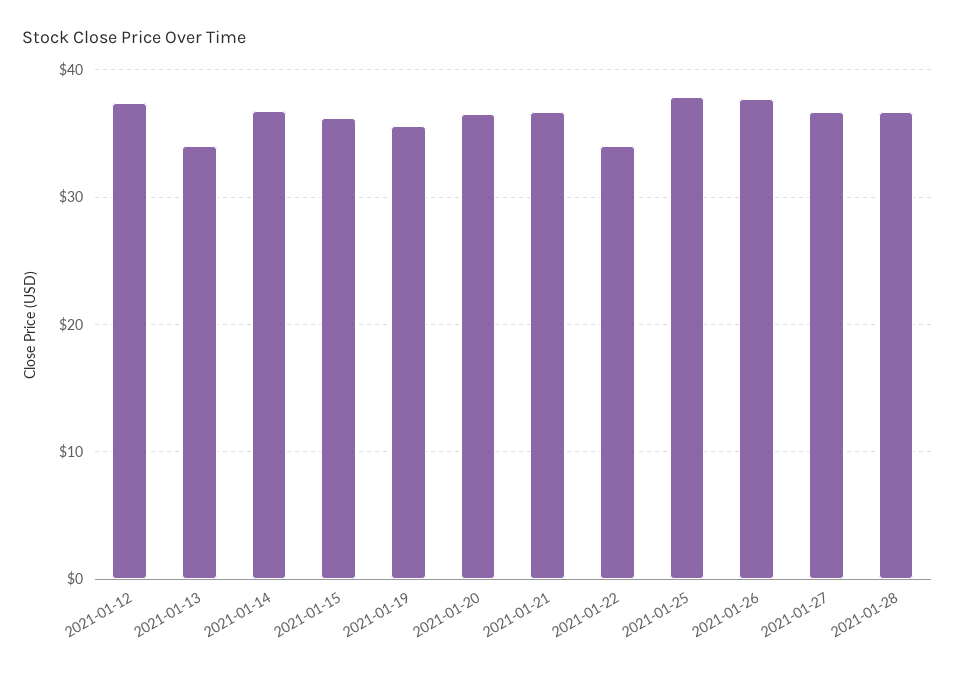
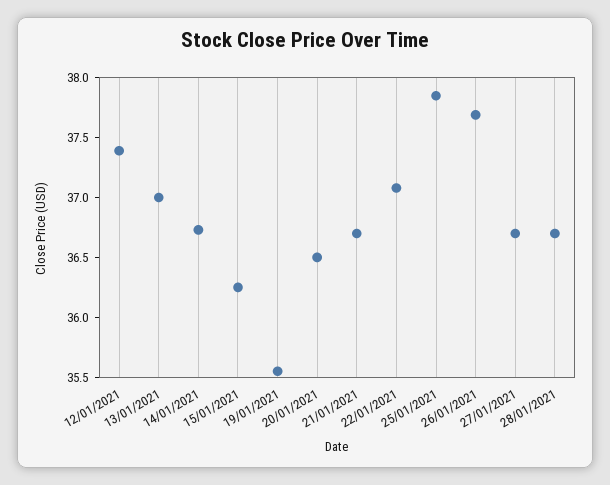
  {
    "2021-01-12": 37.4,
-   "2021-01-13": 34,
+   "2021-01-13": 37,
    "2021-01-14": 36.7,
    "2021-01-15": 36.3,
    "2021-01-19": 35.6,
    "2021-01-20": 36.5,
    "2021-01-21": 36.7,
-   "2021-01-22": 34,
+   "2021-01-22": 37.1,
    "2021-01-25": 37.9,
    "2021-01-26": 37.7,
    "2021-01-27": 36.7,
    "2021-01-28": 36.7
  }

